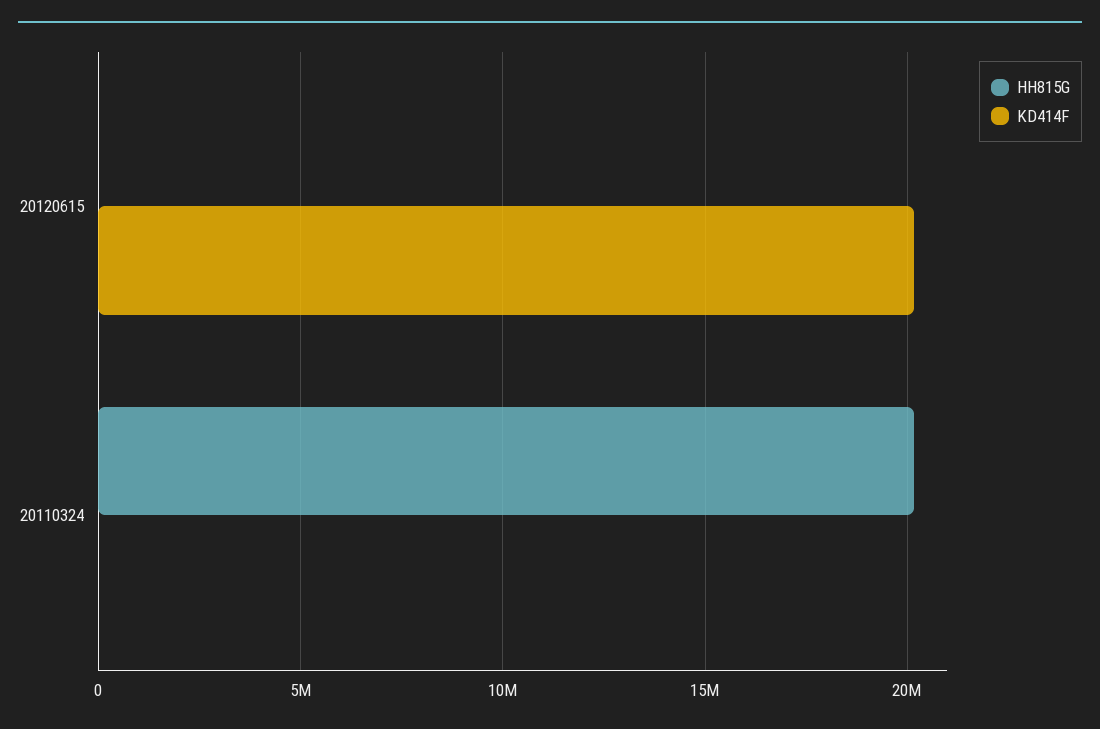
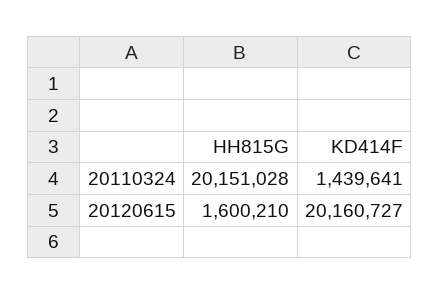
  {
    "HH815G": {
-     "20120615": 0,
+     "20120615": 1600210,
      "20110324": 20151028
    },
    "KD414F": {
      "20120615": 20160727,
-     "20110324": 0
+     "20110324": 1439641
    }
  }

